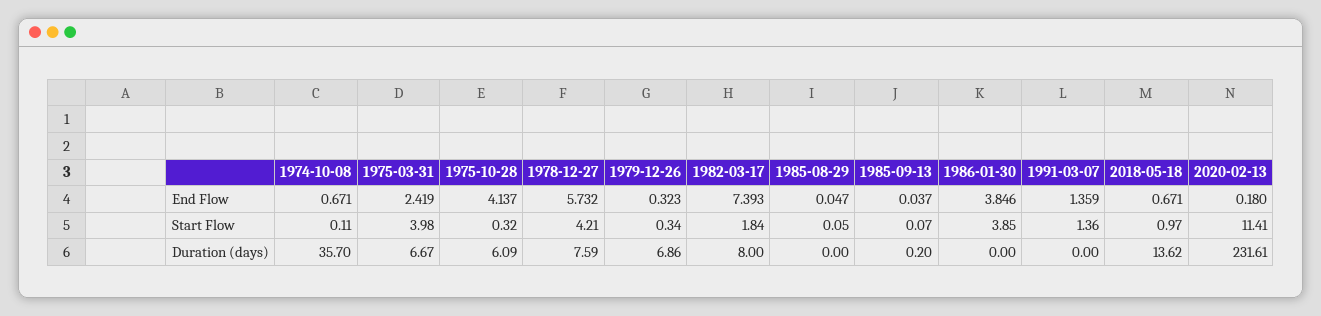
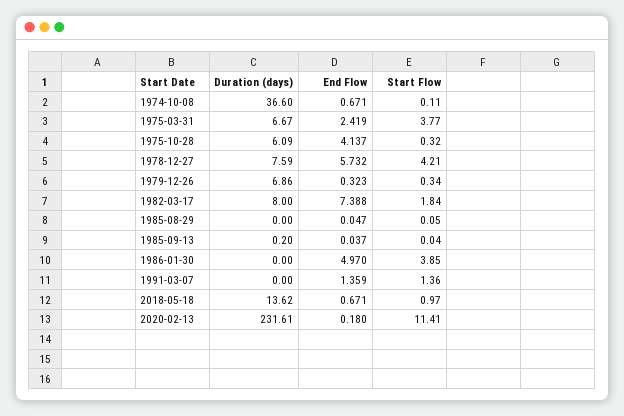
  {
    "1974-10-08": {
      "End Flow": 0.671,
      "Start Flow": 0.11,
-     "Duration (days)": 35.7
+     "Duration (days)": 36.6
    },
    "1975-03-31": {
      "End Flow": 2.419,
-     "Start Flow": 3.98,
+     "Start Flow": 3.77,
      "Duration (days)": 6.67
    },
    "1975-10-28": {
      "End Flow": 4.137,
      "Start Flow": 0.32,
      "Duration (days)": 6.09
    },
    "1978-12-27": {
      "End Flow": 5.732,
      "Start Flow": 4.21,
      "Duration (days)": 7.59
    },
    "1979-12-26": {
      "End Flow": 0.323,
      "Start Flow": 0.34,
      "Duration (days)": 6.86
    },
    "1982-03-17": {
-     "End Flow": 7.393,
+     "End Flow": 7.388,
      "Start Flow": 1.84,
      "Duration (days)": 8
    },
    "1985-08-29": {
      "End Flow": 0.047,
      "Start Flow": 0.05,
      "Duration (days)": 0
    },
    "1985-09-13": {
      "End Flow": 0.037,
-     "Start Flow": 0.07,
+     "Start Flow": 0.04,
      "Duration (days)": 0.2
    },
    "1986-01-30": {
-     "End Flow": 3.846,
+     "End Flow": 4.97,
      "Start Flow": 3.85,
      "Duration (days)": 0
    },
    "1991-03-07": {
      "End Flow": 1.359,
      "Start Flow": 1.36,
      "Duration (days)": 0
    },
    "2018-05-18": {
      "End Flow": 0.671,
      "Start Flow": 0.97,
      "Duration (days)": 13.62
    },
    "2020-02-13": {
      "End Flow": 0.18,
      "Start Flow": 11.41,
      "Duration (days)": 231.61
    }
  }

